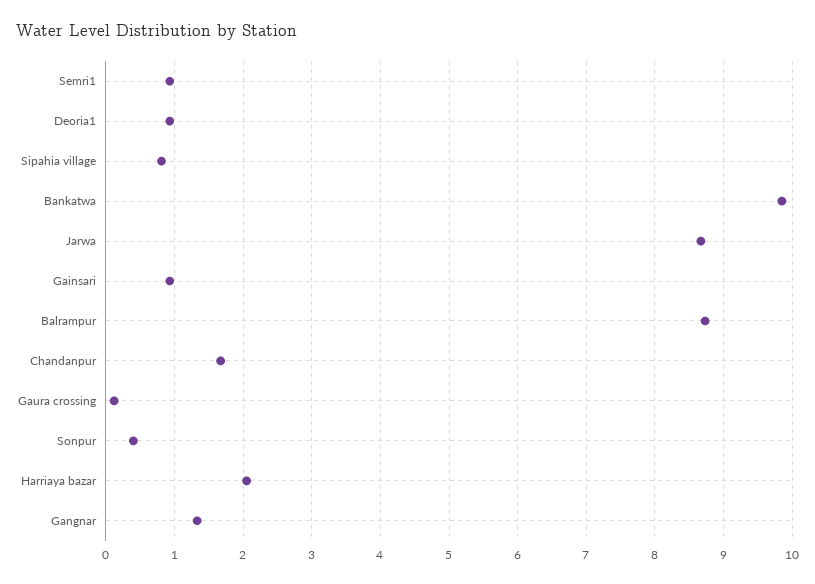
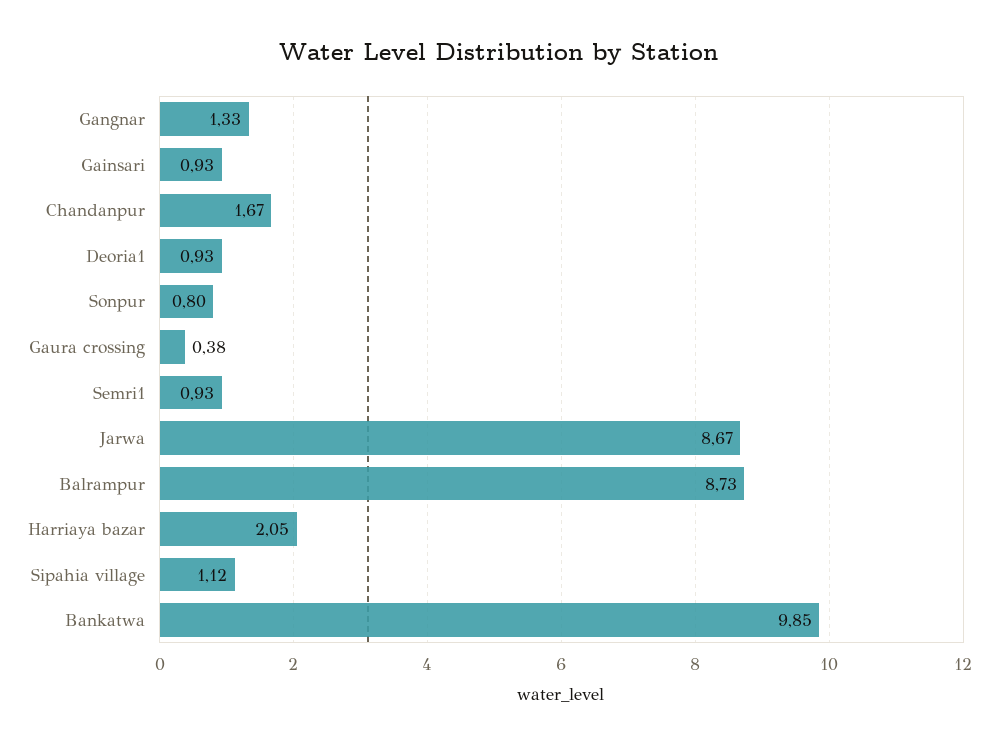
  {
    "Semri1": 0.93,
    "Deoria1": 0.93,
-   "Sipahia village": 0.8,
+   "Sipahia village": 1.12,
    "Bankatwa": 9.85,
    "Jarwa": 8.67,
    "Gainsari": 0.93,
    "Balrampur": 8.73,
    "Chandanpur": 1.67,
-   "Gaura crossing": 0.1,
+   "Gaura crossing": 0.38,
-   "Sonpur": 0.4,
+   "Sonpur": 0.8,
    "Harriaya bazar": 2.05,
    "Gangnar": 1.33
  }

